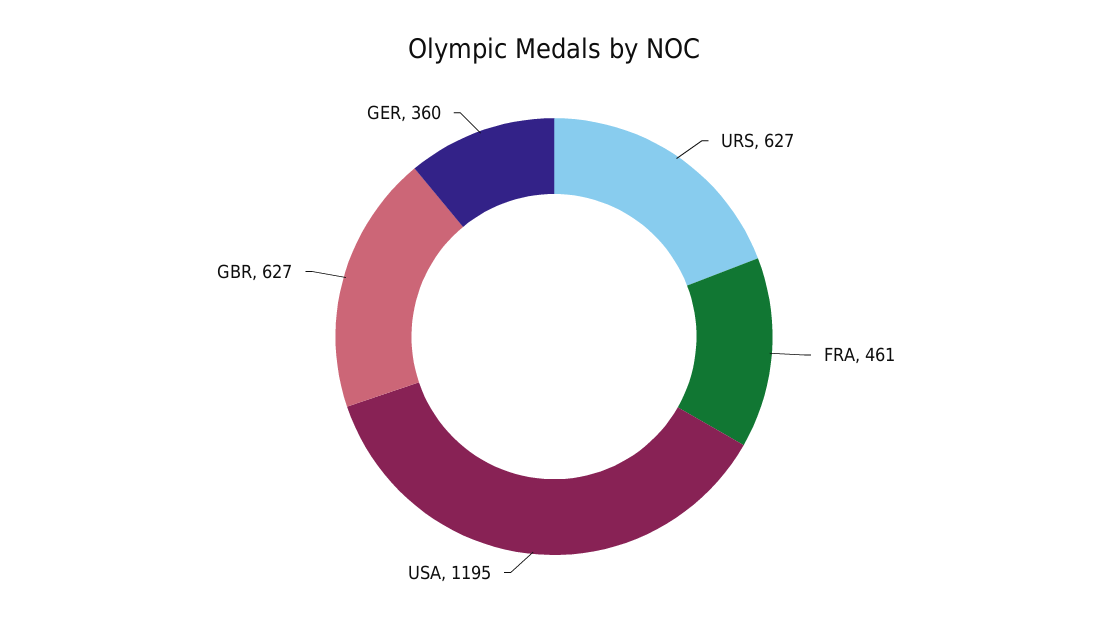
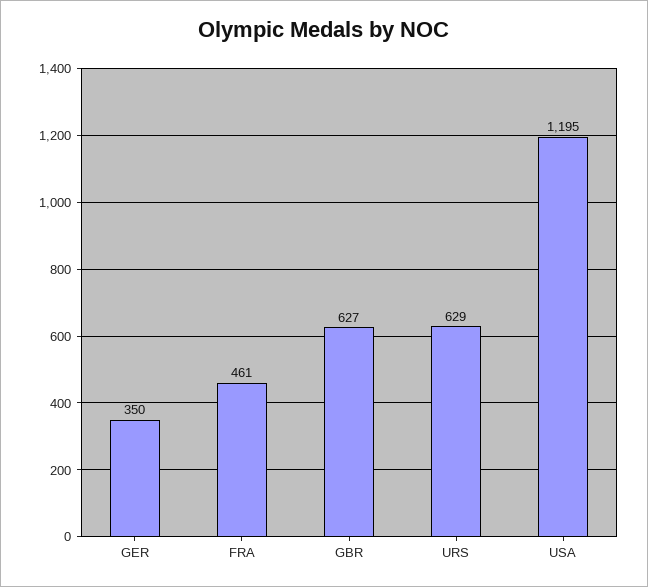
  {
-   "URS": 627,
+   "URS": 629,
    "FRA": 461,
    "USA": 1195,
    "GBR": 627,
-   "GER": 360
+   "GER": 350
  }

